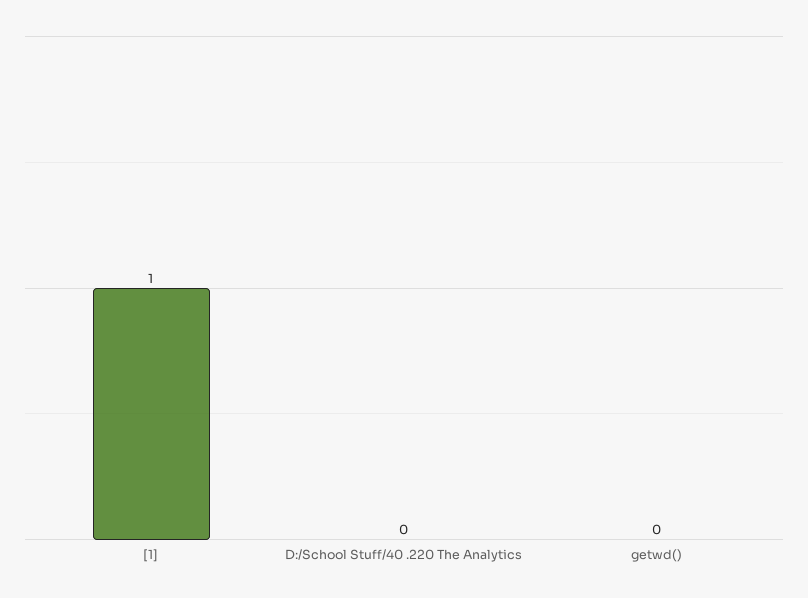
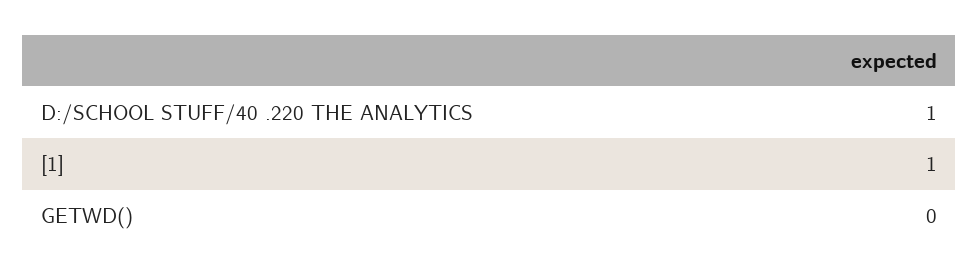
  {
    "[1]": 1,
-   "D:/School Stuff/40 .220 The Analytics": 0,
+   "D:/School Stuff/40 .220 The Analytics": 1,
    "getwd()": 0
  }

